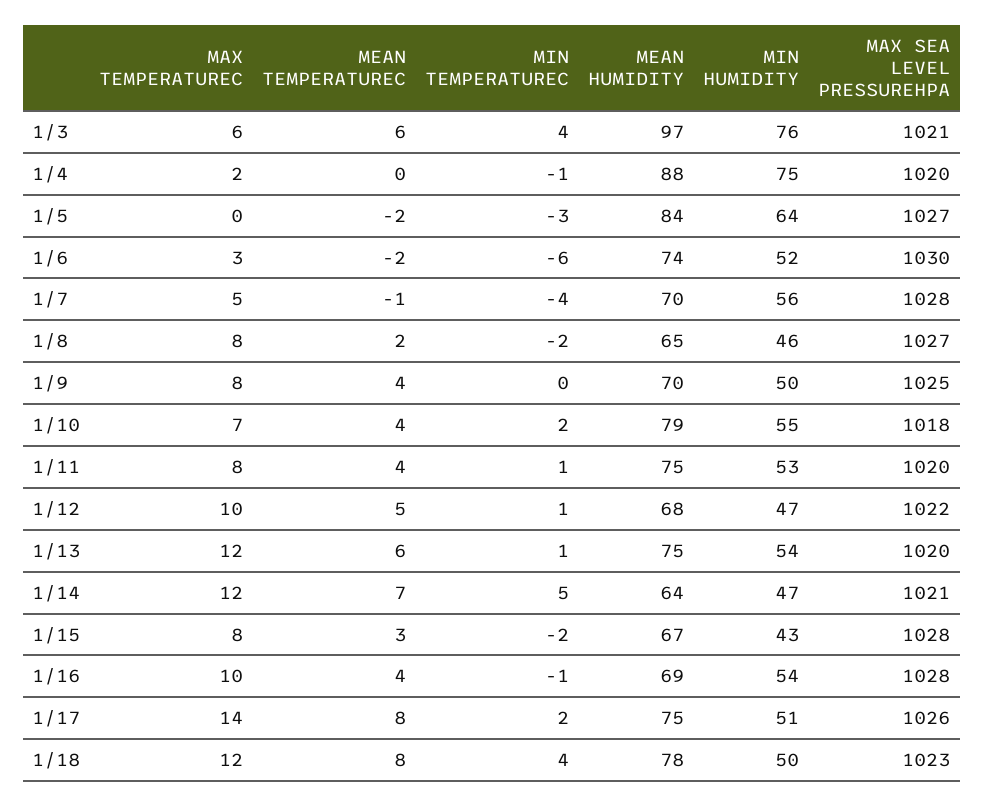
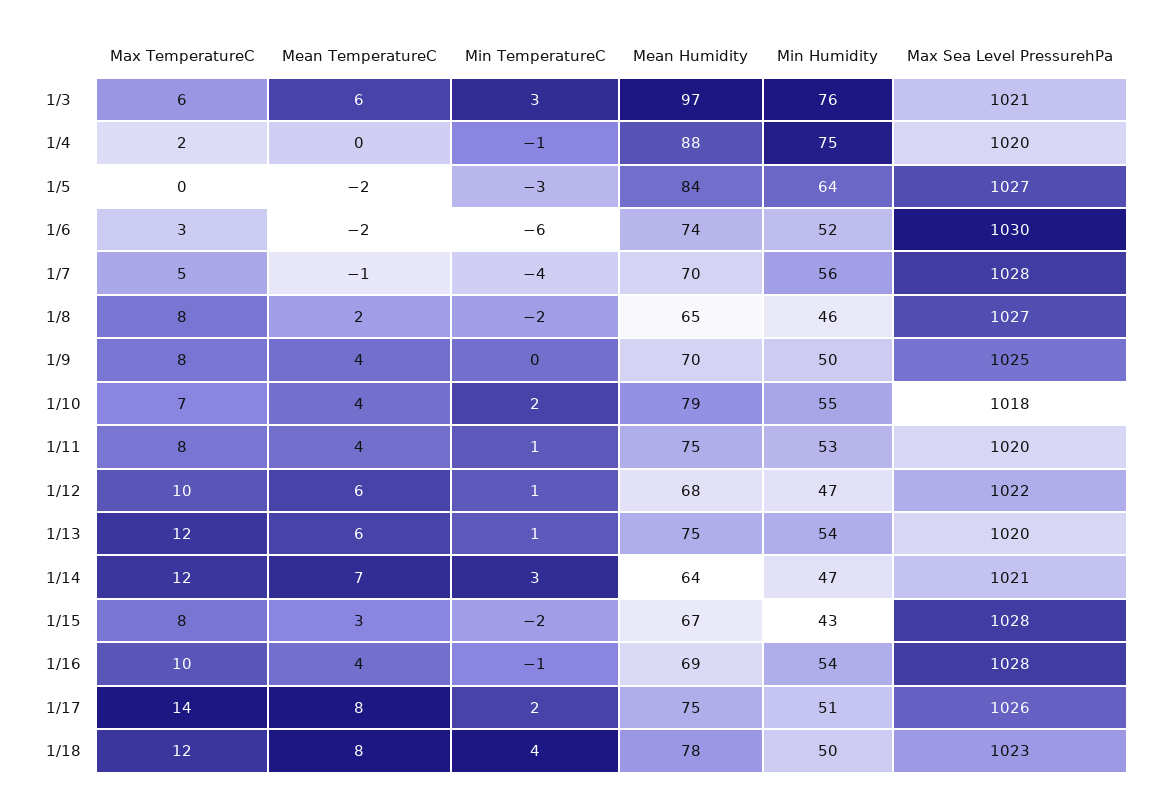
  {
    "MAX TEMPERATUREC": {
      "1/3": 6,
      "1/4": 2,
      "1/5": 0,
      "1/6": 3,
      "1/7": 5,
      "1/8": 8,
      "1/9": 8,
      "1/10": 7,
      "1/11": 8,
      "1/12": 10,
      "1/13": 12,
      "1/14": 12,
      "1/15": 8,
      "1/16": 10,
      "1/17": 14,
      "1/18": 12
    },
    "MEAN TEMPERATUREC": {
      "1/3": 6,
      "1/4": 0,
      "1/5": -2,
      "1/6": -2,
      "1/7": -1,
      "1/8": 2,
      "1/9": 4,
      "1/10": 4,
      "1/11": 4,
-     "1/12": 5,
+     "1/12": 6,
      "1/13": 6,
      "1/14": 7,
      "1/15": 3,
      "1/16": 4,
      "1/17": 8,
      "1/18": 8
    },
    "MIN TEMPERATUREC": {
-     "1/3": 4,
+     "1/3": 3,
      "1/4": -1,
      "1/5": -3,
      "1/6": -6,
      "1/7": -4,
      "1/8": -2,
      "1/9": 0,
      "1/10": 2,
      "1/11": 1,
      "1/12": 1,
      "1/13": 1,
-     "1/14": 5,
+     "1/14": 3,
      "1/15": -2,
      "1/16": -1,
      "1/17": 2,
      "1/18": 4
    },
    "MEAN HUMIDITY": {
      "1/3": 97,
      "1/4": 88,
      "1/5": 84,
      "1/6": 74,
      "1/7": 70,
      "1/8": 65,
      "1/9": 70,
      "1/10": 79,
      "1/11": 75,
      "1/12": 68,
      "1/13": 75,
      "1/14": 64,
      "1/15": 67,
      "1/16": 69,
      "1/17": 75,
      "1/18": 78
    },
    "MIN HUMIDITY": {
      "1/3": 76,
      "1/4": 75,
      "1/5": 64,
      "1/6": 52,
      "1/7": 56,
      "1/8": 46,
      "1/9": 50,
      "1/10": 55,
      "1/11": 53,
      "1/12": 47,
      "1/13": 54,
      "1/14": 47,
      "1/15": 43,
      "1/16": 54,
      "1/17": 51,
      "1/18": 50
    },
    "MAX SEA LEVEL PRESSUREHPA": {
      "1/3": 1021,
      "1/4": 1020,
      "1/5": 1027,
      "1/6": 1030,
      "1/7": 1028,
      "1/8": 1027,
      "1/9": 1025,
      "1/10": 1018,
      "1/11": 1020,
      "1/12": 1022,
      "1/13": 1020,
      "1/14": 1021,
      "1/15": 1028,
      "1/16": 1028,
      "1/17": 1026,
      "1/18": 1023
    }
  }

